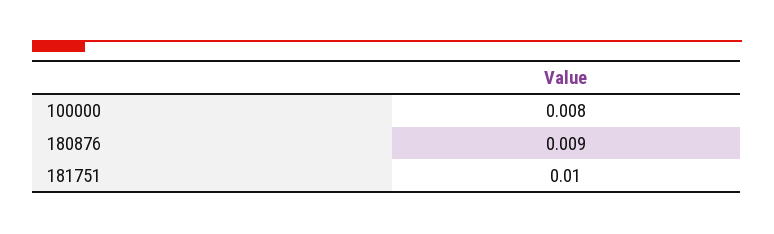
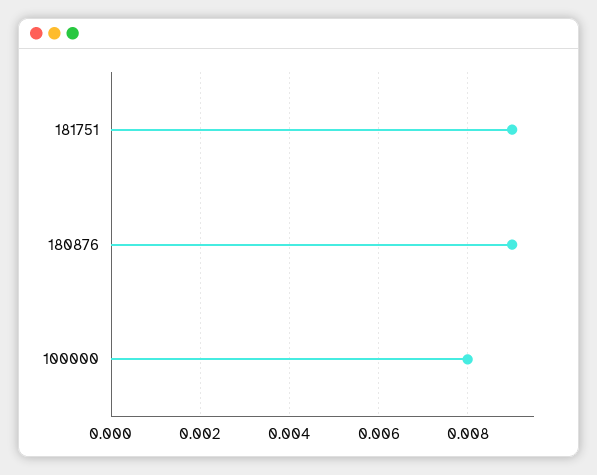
  {
    "100000": 0.008,
    "180876": 0.009,
-   "181751": 0.01
+   "181751": 0.009
  }

